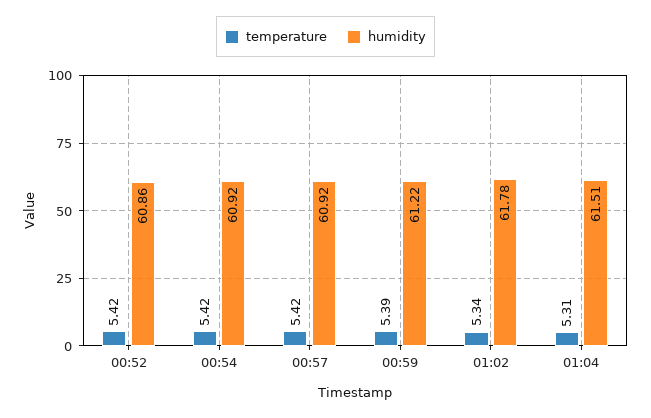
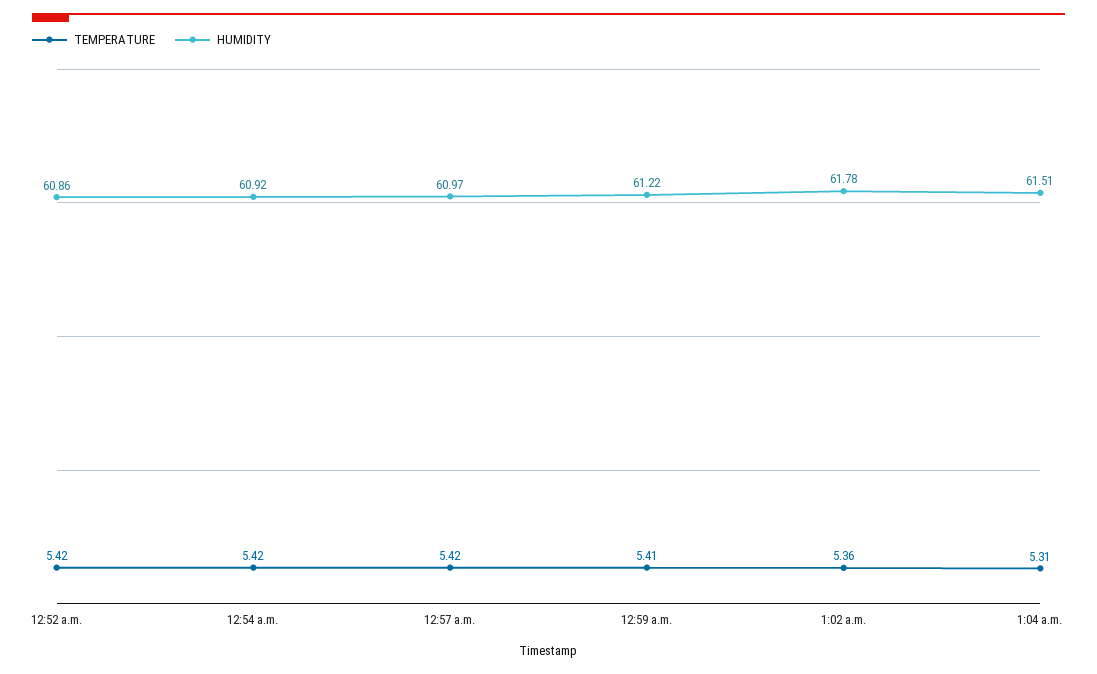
  {
    "temperature": {
      "00:52": 5.42,
      "00:54": 5.42,
      "00:57": 5.42,
-     "00:59": 5.39,
+     "00:59": 5.41,
-     "01:02": 5.34,
+     "01:02": 5.36,
      "01:04": 5.31
    },
    "humidity": {
      "00:52": 60.86,
      "00:54": 60.92,
-     "00:57": 60.92,
+     "00:57": 60.97,
      "00:59": 61.22,
      "01:02": 61.78,
      "01:04": 61.51
    }
  }

